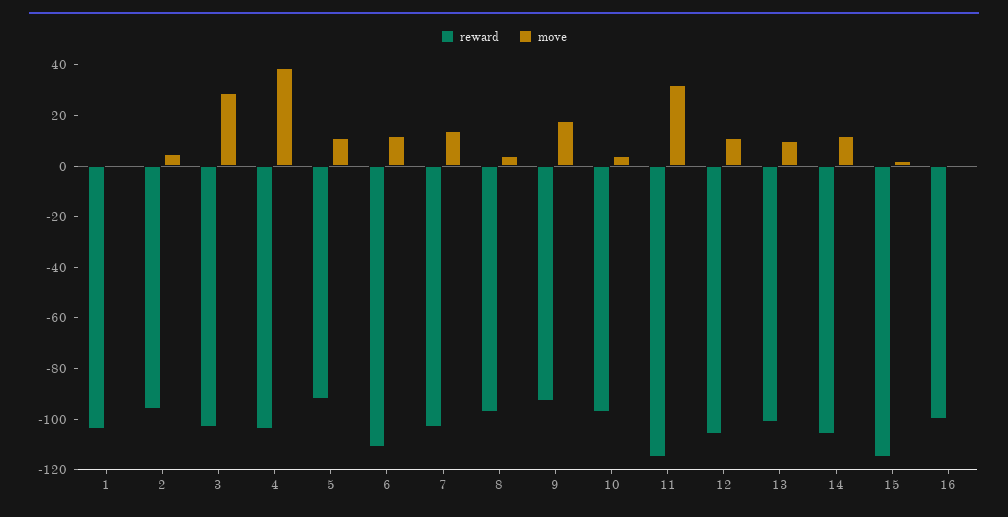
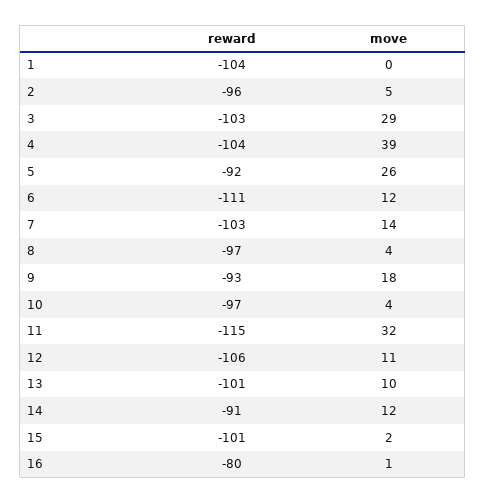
  {
    "reward": {
      "1": -104,
      "2": -96,
      "3": -103,
      "4": -104,
      "5": -92,
      "6": -111,
      "7": -103,
      "8": -97,
      "9": -93,
      "10": -97,
      "11": -115,
      "12": -106,
      "13": -101,
-     "14": -105,
+     "14": -91,
-     "15": -115,
+     "15": -101,
-     "16": -100
+     "16": -80
    },
    "move": {
      "1": 0,
      "2": 5,
      "3": 29,
      "4": 39,
-     "5": 10,
+     "5": 26,
      "6": 12,
      "7": 14,
      "8": 4,
      "9": 18,
      "10": 4,
      "11": 32,
      "12": 11,
      "13": 10,
      "14": 12,
      "15": 2,
      "16": 1
    }
  }

